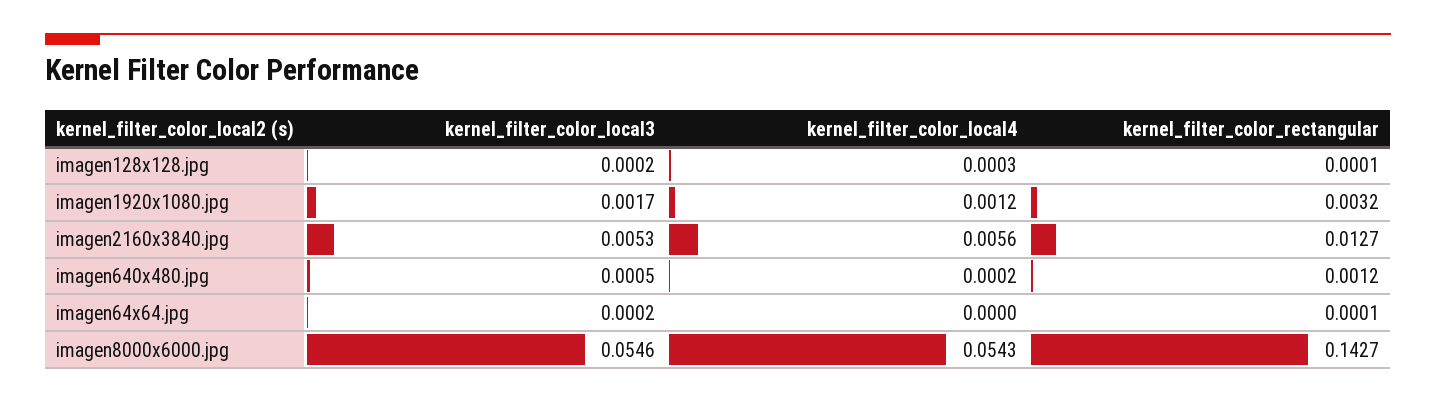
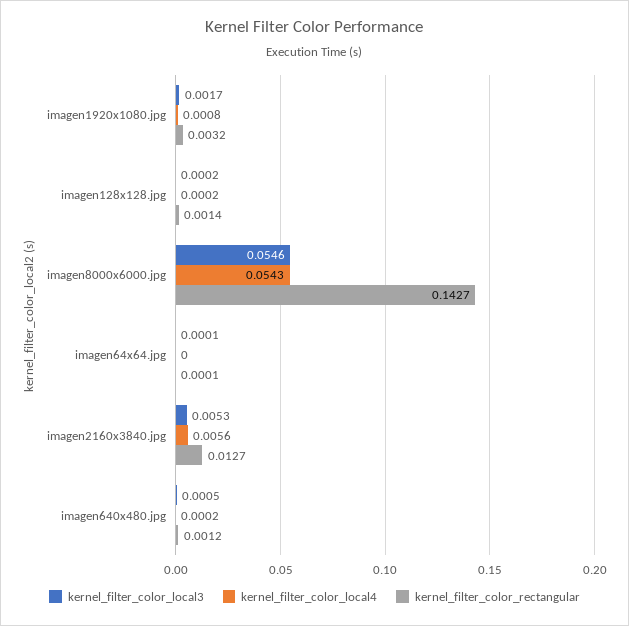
  {
    "kernel_filter_color_local3": {
      "imagen128x128.jpg": 0.0002,
      "imagen1920x1080.jpg": 0.0017,
      "imagen2160x3840.jpg": 0.0053,
      "imagen640x480.jpg": 0.0005,
-     "imagen64x64.jpg": 0.0002,
+     "imagen64x64.jpg": 0.0001,
      "imagen8000x6000.jpg": 0.0546
    },
    "kernel_filter_color_local4": {
-     "imagen128x128.jpg": 0.0003,
+     "imagen128x128.jpg": 0.0002,
-     "imagen1920x1080.jpg": 0.0012,
+     "imagen1920x1080.jpg": 0.0008,
      "imagen2160x3840.jpg": 0.0056,
      "imagen640x480.jpg": 0.0002,
      "imagen64x64.jpg": 0,
      "imagen8000x6000.jpg": 0.0543
    },
    "kernel_filter_color_rectangular": {
-     "imagen128x128.jpg": 0.0001,
+     "imagen128x128.jpg": 0.0014,
      "imagen1920x1080.jpg": 0.0032,
      "imagen2160x3840.jpg": 0.0127,
      "imagen640x480.jpg": 0.0012,
      "imagen64x64.jpg": 0.0001,
      "imagen8000x6000.jpg": 0.1427
    }
  }

